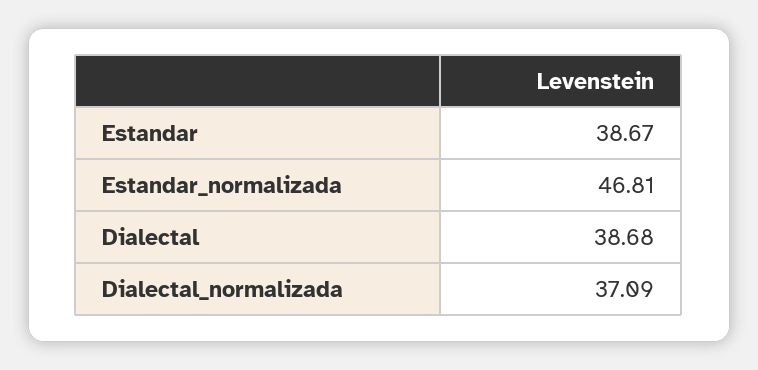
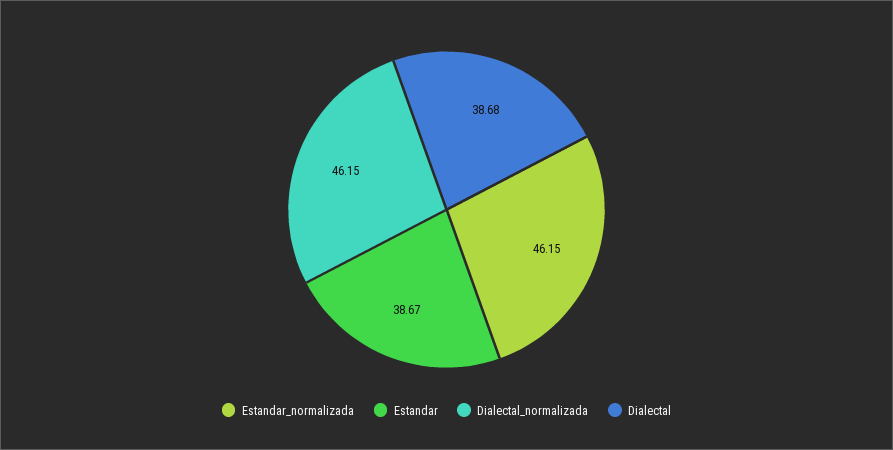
  {
    "Estandar": 38.67,
-   "Estandar_normalizada": 46.81,
+   "Estandar_normalizada": 46.15,
    "Dialectal": 38.68,
-   "Dialectal_normalizada": 37.09
+   "Dialectal_normalizada": 46.15
  }

